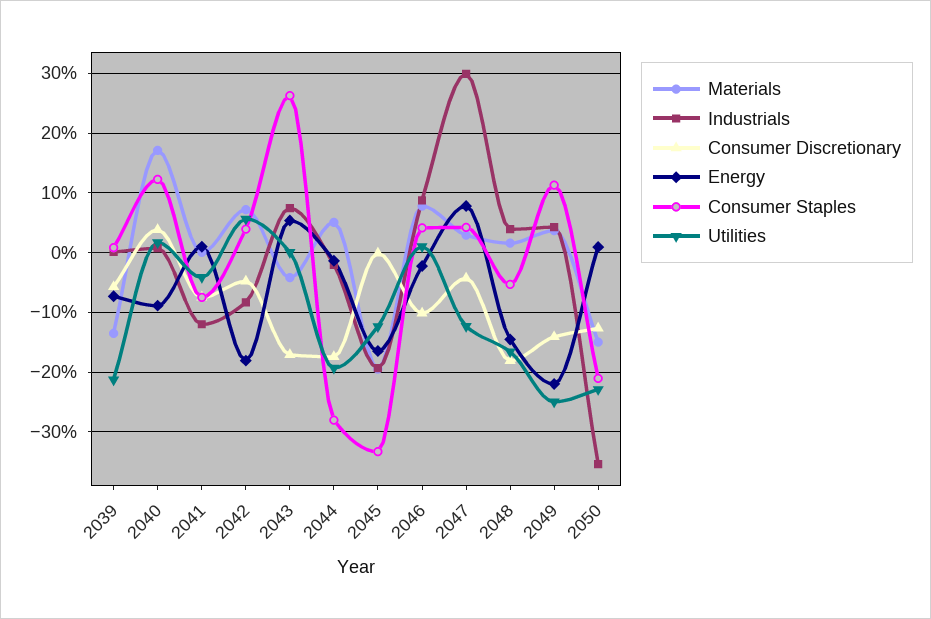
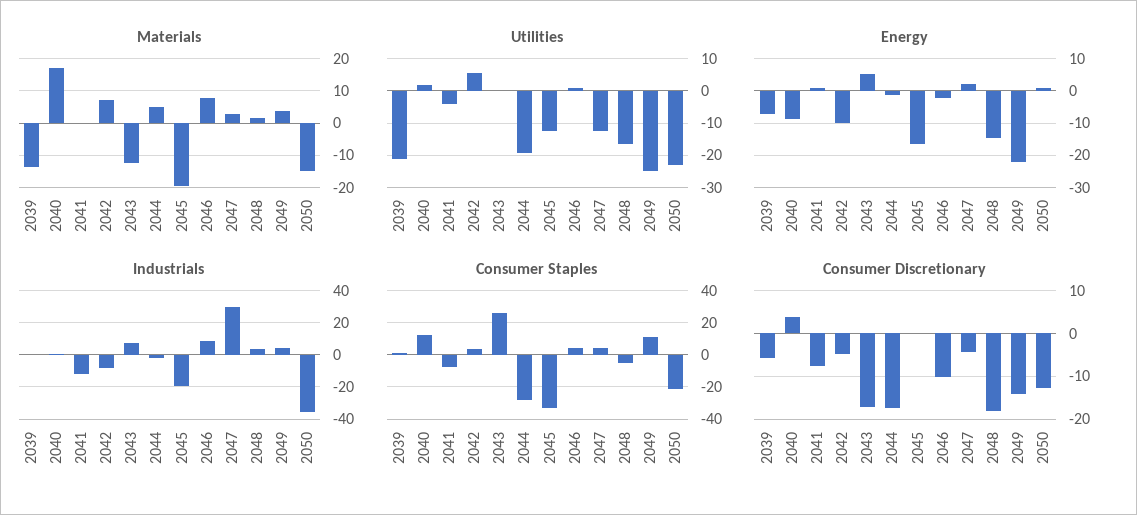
  {
    "Materials": {
      "2039": -14,
      "2040": 18,
      "2041": 0,
      "2042": 8,
-     "2043": -4,
+     "2043": -12,
      "2044": 6,
      "2045": -20,
      "2046": 8,
      "2047": 2,
      "2048": 2,
      "2049": 4,
      "2050": -14
    },
    "Industrials": {
      "2039": 0,
      "2040": 0,
      "2041": -12,
      "2042": -8,
      "2043": 8,
      "2044": -2,
      "2045": -20,
      "2046": 8,
      "2047": 30,
      "2048": 4,
      "2049": 4,
      "2050": -36
    },
    "Consumer Discretionary": {
      "2039": -6,
      "2040": 4,
      "2041": -8,
      "2042": -4,
      "2043": -18,
      "2044": -18,
      "2045": 0,
      "2046": -10,
      "2047": -4,
      "2048": -18,
      "2049": -14,
      "2050": -12
    },
    "Energy": {
      "2039": -8,
      "2040": -8,
      "2041": 0,
-     "2042": -18,
+     "2042": -10,
      "2043": 6,
      "2044": -2,
      "2045": -16,
      "2046": -2,
-     "2047": 8,
+     "2047": 2,
      "2048": -14,
      "2049": -22,
      "2050": 0
    },
    "Consumer Staples": {
      "2039": 0,
      "2040": 12,
      "2041": -8,
      "2042": 4,
      "2043": 26,
      "2044": -28,
      "2045": -34,
      "2046": 4,
      "2047": 4,
      "2048": -6,
      "2049": 12,
      "2050": -22
    },
    "Utilities": {
      "2039": -22,
      "2040": 2,
      "2041": -4,
      "2042": 6,
      "2043": 0,
      "2044": -20,
      "2045": -12,
      "2046": 2,
      "2047": -12,
      "2048": -16,
      "2049": -24,
      "2050": -22
    }
  }

